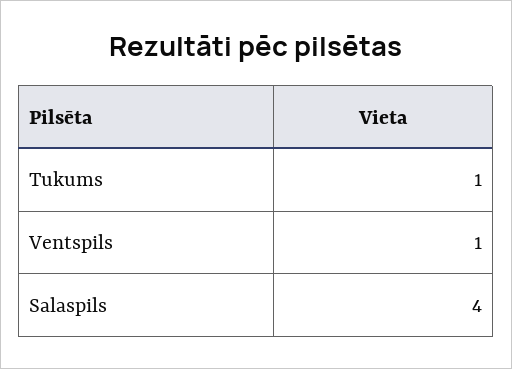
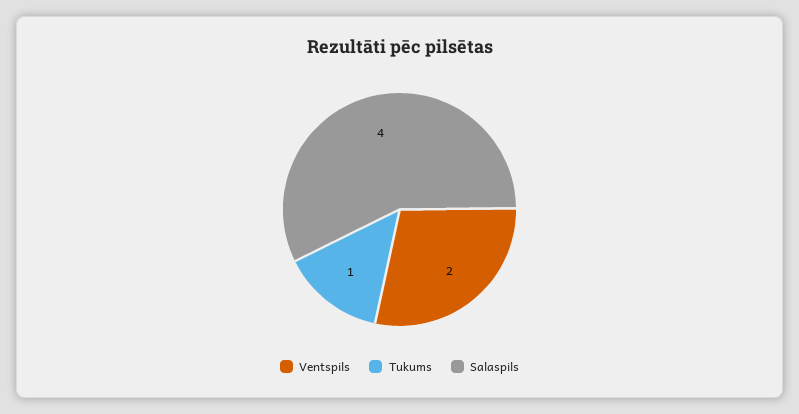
  {
    "Tukums": 1,
-   "Ventspils": 1,
+   "Ventspils": 2,
    "Salaspils": 4
  }

